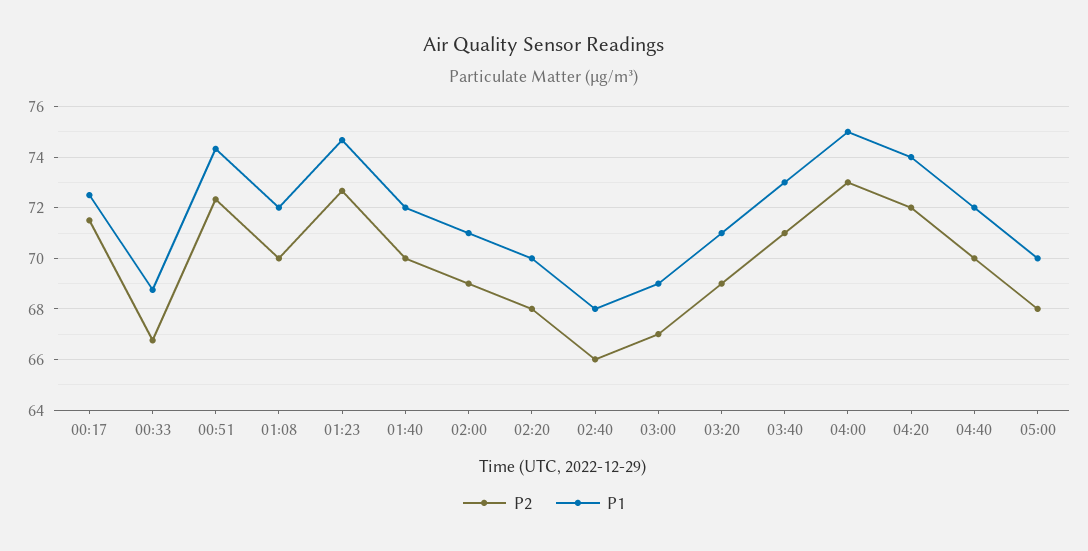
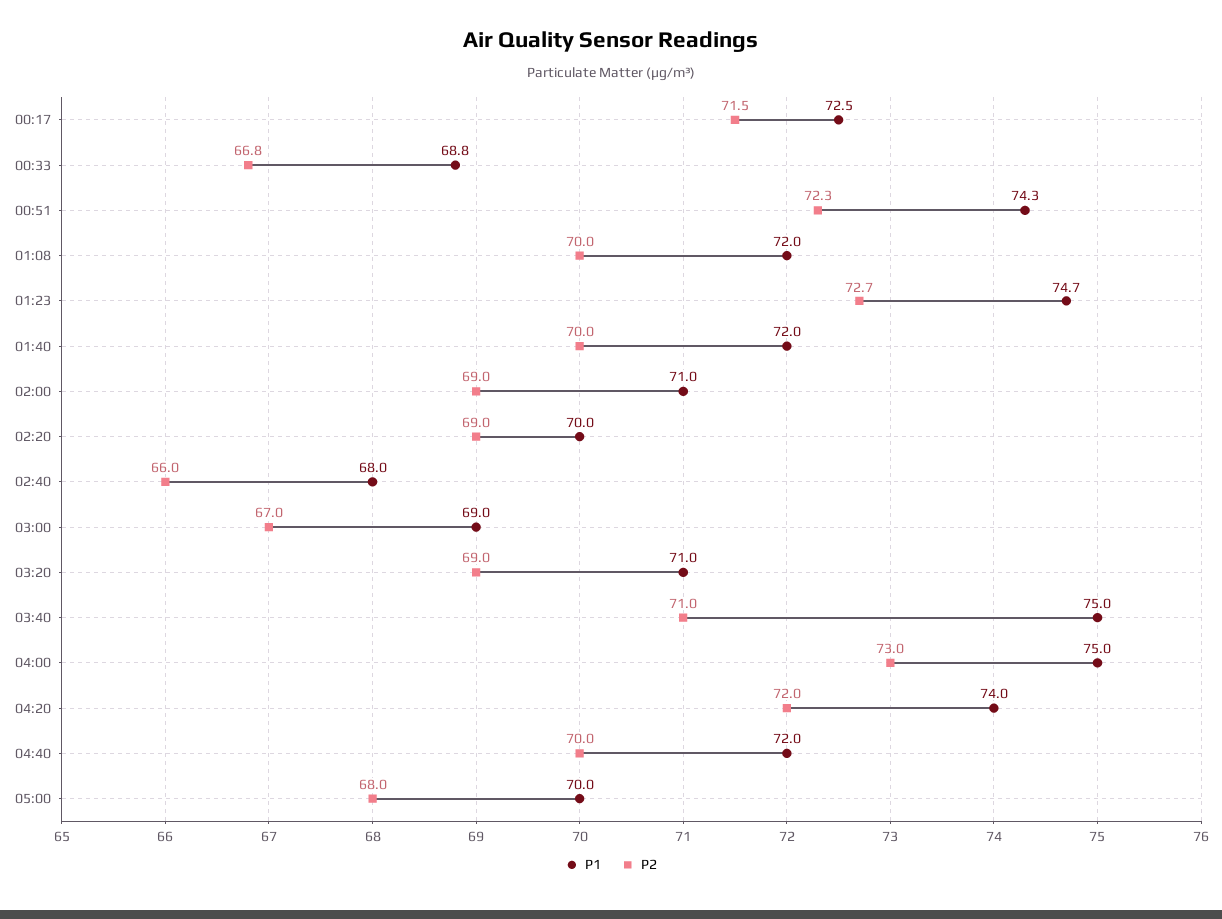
  {
    "P2": {
      "00:17": 71.5,
      "00:33": 66.8,
      "00:51": 72.3,
      "01:08": 70,
      "01:23": 72.7,
      "01:40": 70,
      "02:00": 69,
-     "02:20": 68,
+     "02:20": 69,
      "02:40": 66,
      "03:00": 67,
      "03:20": 69,
      "03:40": 71,
      "04:00": 73,
      "04:20": 72,
      "04:40": 70,
      "05:00": 68
    },
    "P1": {
      "00:17": 72.5,
      "00:33": 68.8,
      "00:51": 74.3,
      "01:08": 72,
      "01:23": 74.7,
      "01:40": 72,
      "02:00": 71,
      "02:20": 70,
      "02:40": 68,
      "03:00": 69,
      "03:20": 71,
-     "03:40": 73,
+     "03:40": 75,
      "04:00": 75,
      "04:20": 74,
      "04:40": 72,
      "05:00": 70
    }
  }

